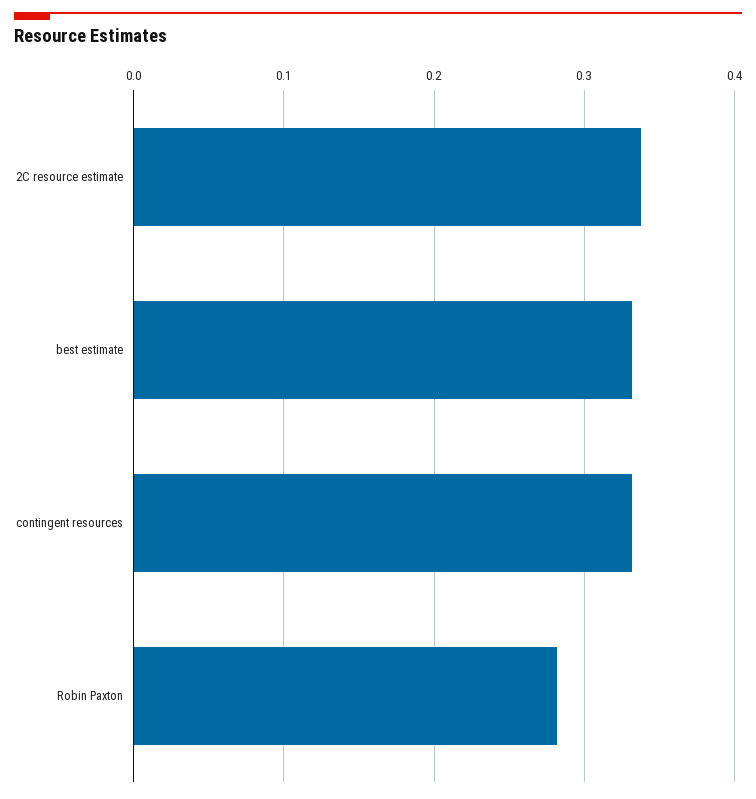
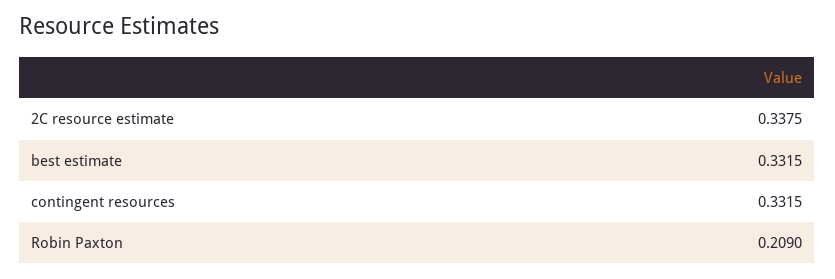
  {
    "2C resource estimate": 0.3375,
    "best estimate": 0.3315,
    "contingent resources": 0.3315,
-   "Robin Paxton": 0.28
+   "Robin Paxton": 0.209
  }

